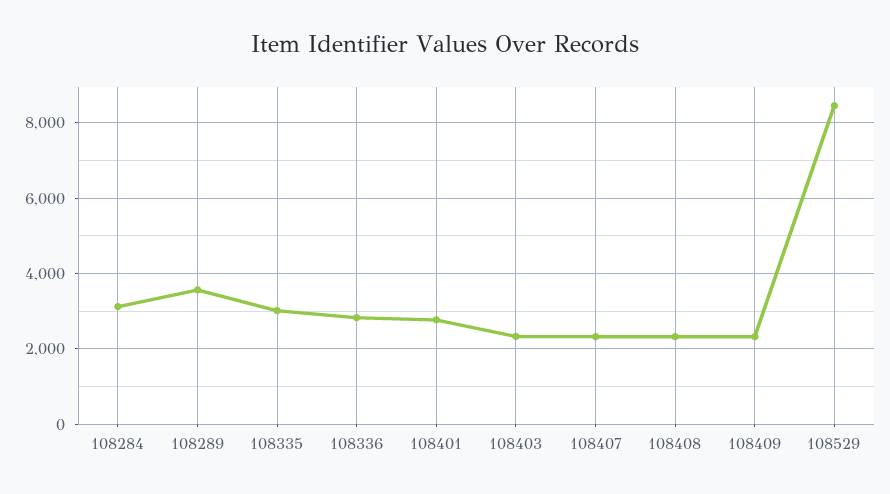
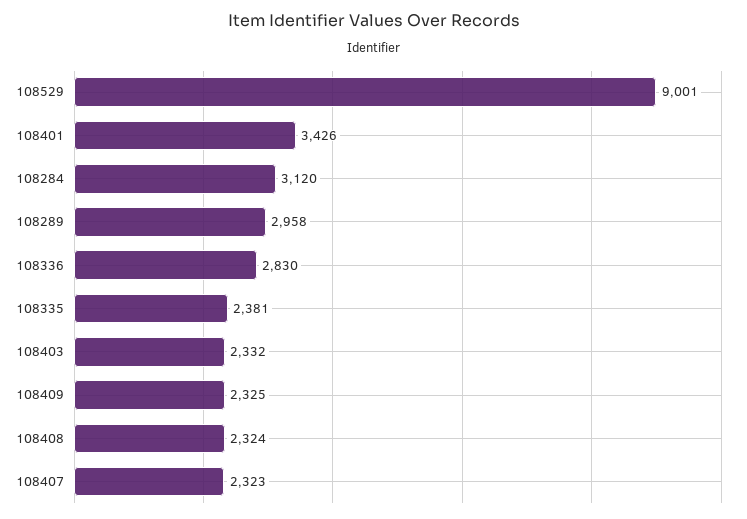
  {
    "108284": 3120,
-   "108289": 3600,
+   "108289": 2958,
-   "108335": 3000,
+   "108335": 2381,
    "108336": 2830,
-   "108401": 2800,
+   "108401": 3426,
    "108403": 2332,
    "108407": 2323,
    "108408": 2324,
    "108409": 2325,
-   "108529": 8400
+   "108529": 9001
  }

